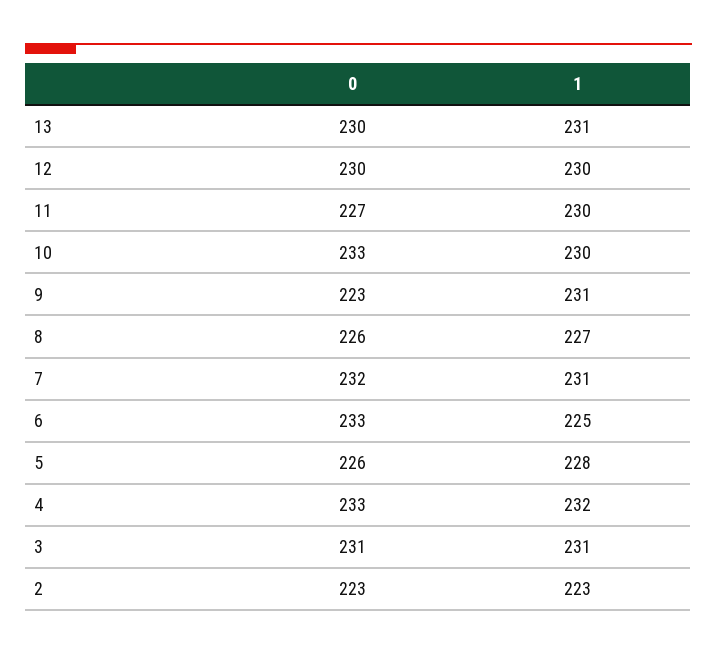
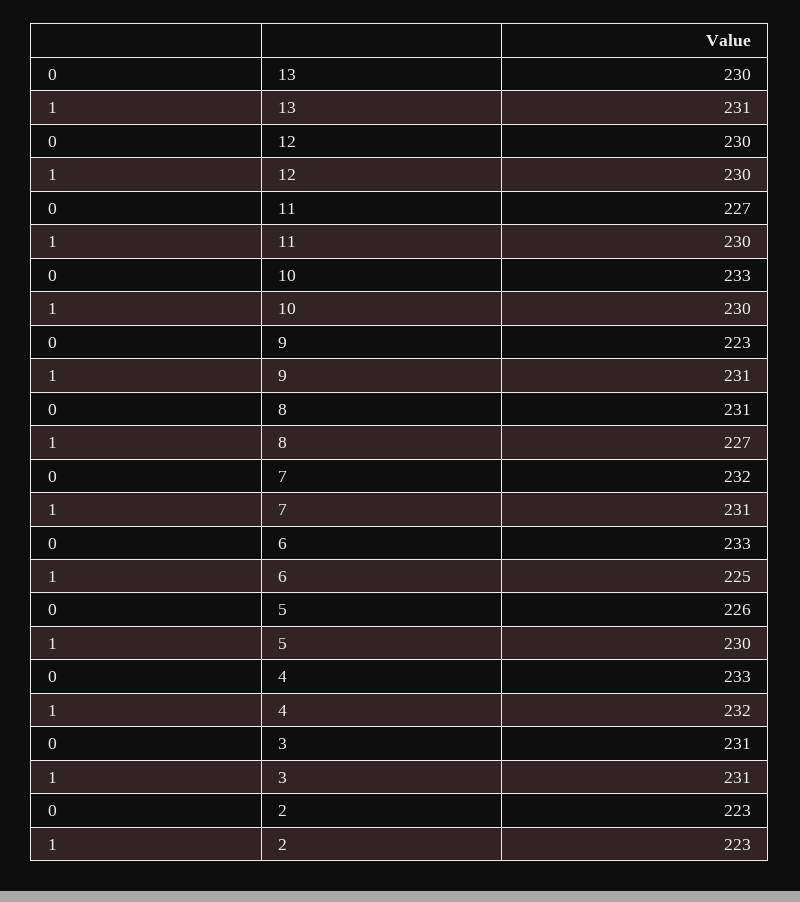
  {
    "0": {
      "13": 230,
      "12": 230,
      "11": 227,
      "10": 233,
      "9": 223,
-     "8": 226,
+     "8": 231,
      "7": 232,
      "6": 233,
      "5": 226,
      "4": 233,
      "3": 231,
      "2": 223
    },
    "1": {
      "13": 231,
      "12": 230,
      "11": 230,
      "10": 230,
      "9": 231,
      "8": 227,
      "7": 231,
      "6": 225,
-     "5": 228,
+     "5": 230,
      "4": 232,
      "3": 231,
      "2": 223
    }
  }

